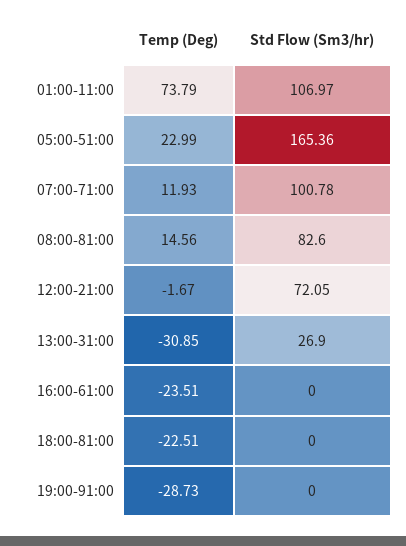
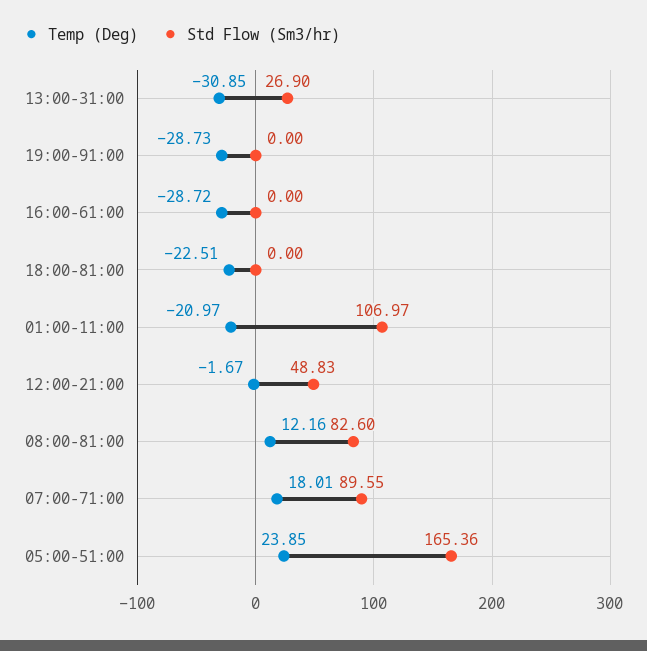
  {
    "Temp (Deg)": {
-     "01:00-11:00": 73.79,
+     "01:00-11:00": -20.97,
-     "05:00-51:00": 22.99,
+     "05:00-51:00": 23.85,
-     "07:00-71:00": 11.93,
+     "07:00-71:00": 18.01,
-     "08:00-81:00": 14.56,
+     "08:00-81:00": 12.16,
      "12:00-21:00": -1.67,
      "13:00-31:00": -30.85,
-     "16:00-61:00": -23.51,
+     "16:00-61:00": -28.72,
      "18:00-81:00": -22.51,
      "19:00-91:00": -28.73
    },
    "Std Flow (Sm3/hr)": {
      "01:00-11:00": 106.97,
      "05:00-51:00": 165.36,
-     "07:00-71:00": 100.78,
+     "07:00-71:00": 89.55,
      "08:00-81:00": 82.6,
-     "12:00-21:00": 72.05,
+     "12:00-21:00": 48.83,
      "13:00-31:00": 26.9,
      "16:00-61:00": 0,
      "18:00-81:00": 0,
      "19:00-91:00": 0
    }
  }

